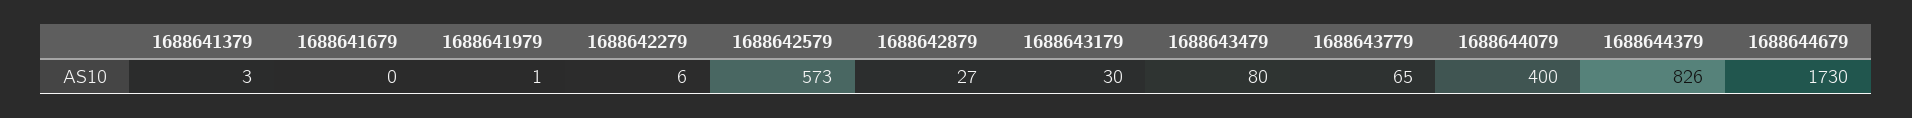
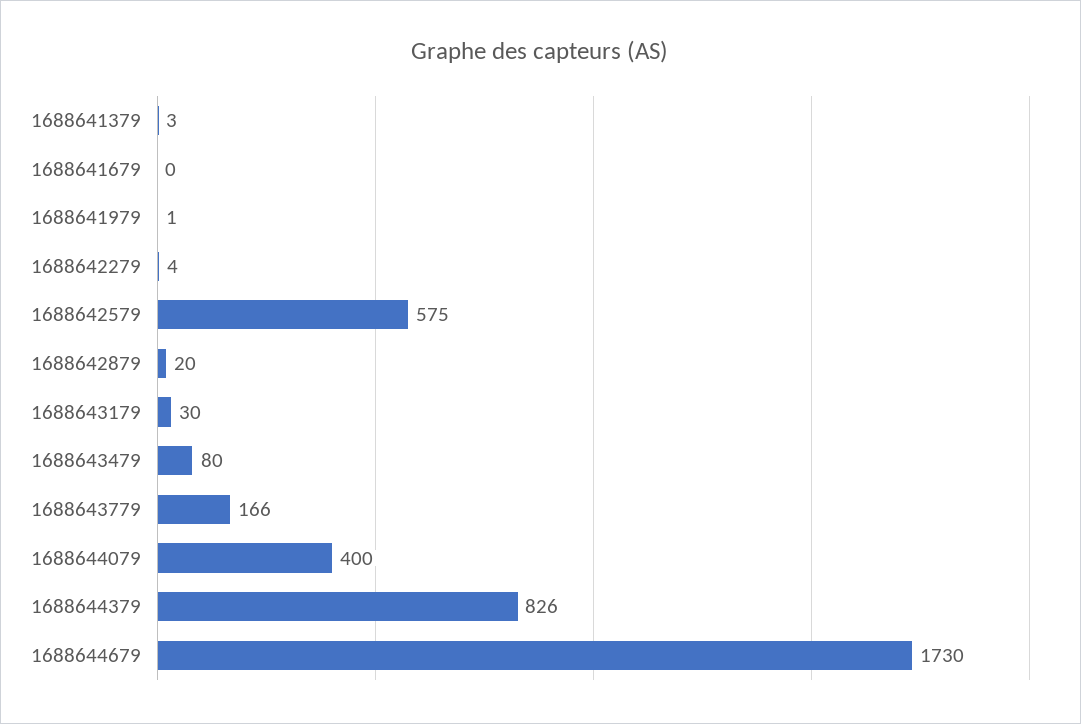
  {
    "1688641379": 3,
    "1688641679": 0,
    "1688641979": 1,
-   "1688642279": 6,
+   "1688642279": 4,
-   "1688642579": 573,
+   "1688642579": 575,
-   "1688642879": 27,
+   "1688642879": 20,
    "1688643179": 30,
    "1688643479": 80,
-   "1688643779": 65,
+   "1688643779": 166,
    "1688644079": 400,
    "1688644379": 826,
    "1688644679": 1730
  }

